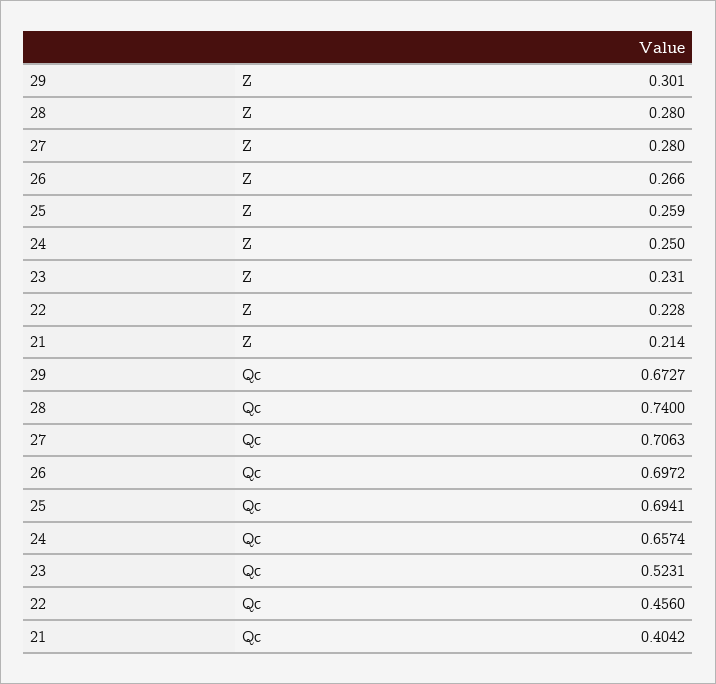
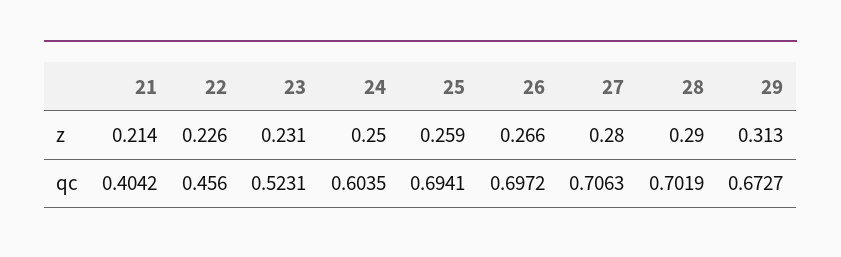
  {
    "29": {
-     "Z": 0.301,
+     "Z": 0.313,
      "Qc": 0.6727
    },
    "28": {
-     "Z": 0.28,
+     "Z": 0.29,
-     "Qc": 0.74
+     "Qc": 0.7019
    },
    "27": {
      "Z": 0.28,
      "Qc": 0.7063
    },
    "26": {
      "Z": 0.266,
      "Qc": 0.6972
    },
    "25": {
      "Z": 0.259,
      "Qc": 0.6941
    },
    "24": {
      "Z": 0.25,
-     "Qc": 0.6574
+     "Qc": 0.6035
    },
    "23": {
      "Z": 0.231,
      "Qc": 0.5231
    },
    "22": {
-     "Z": 0.228,
+     "Z": 0.226,
      "Qc": 0.456
    },
    "21": {
      "Z": 0.214,
      "Qc": 0.4042
    }
  }

